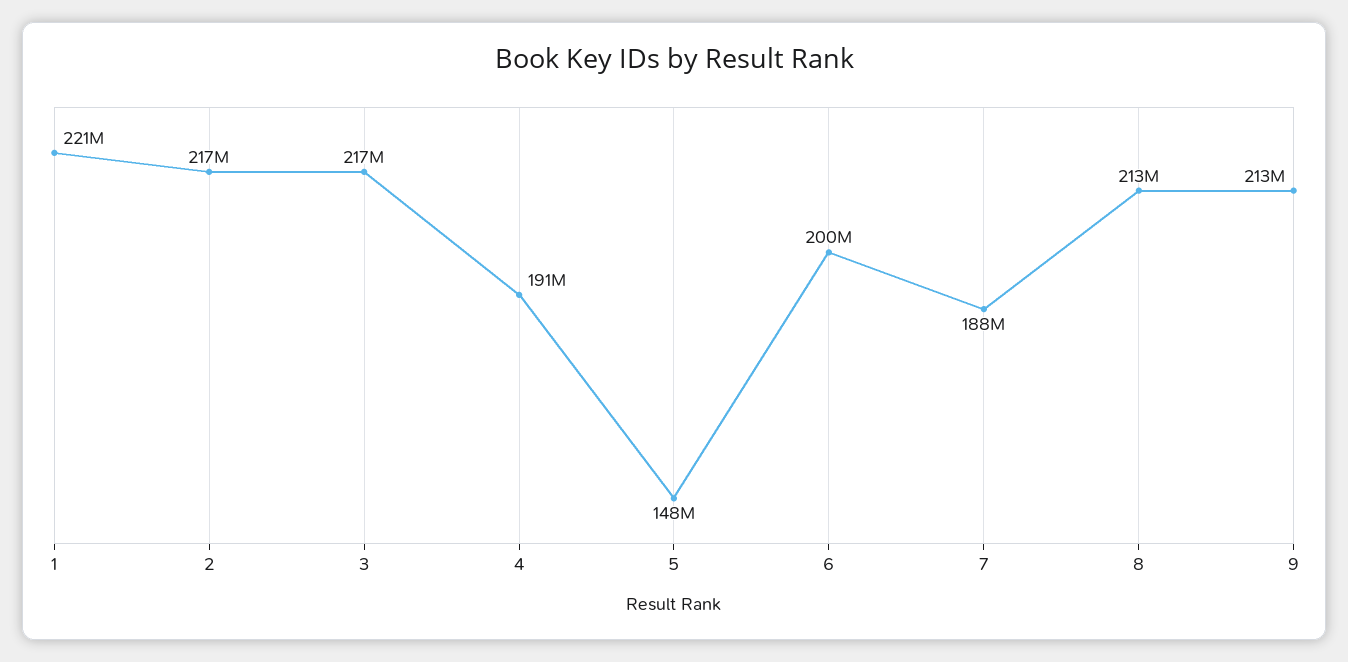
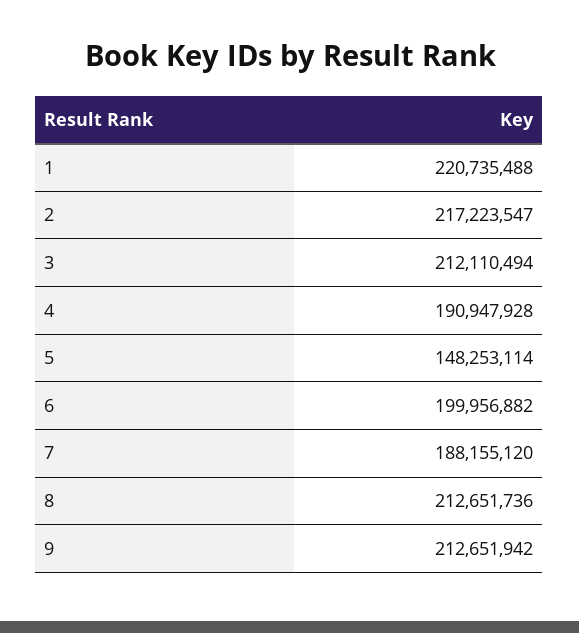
  {
    "1": 220735488,
    "2": 217223547,
-   "3": 217000000,
+   "3": 212110494,
    "4": 190947928,
    "5": 148253114,
    "6": 199956882,
    "7": 188155120,
    "8": 212651736,
    "9": 212651942
  }

